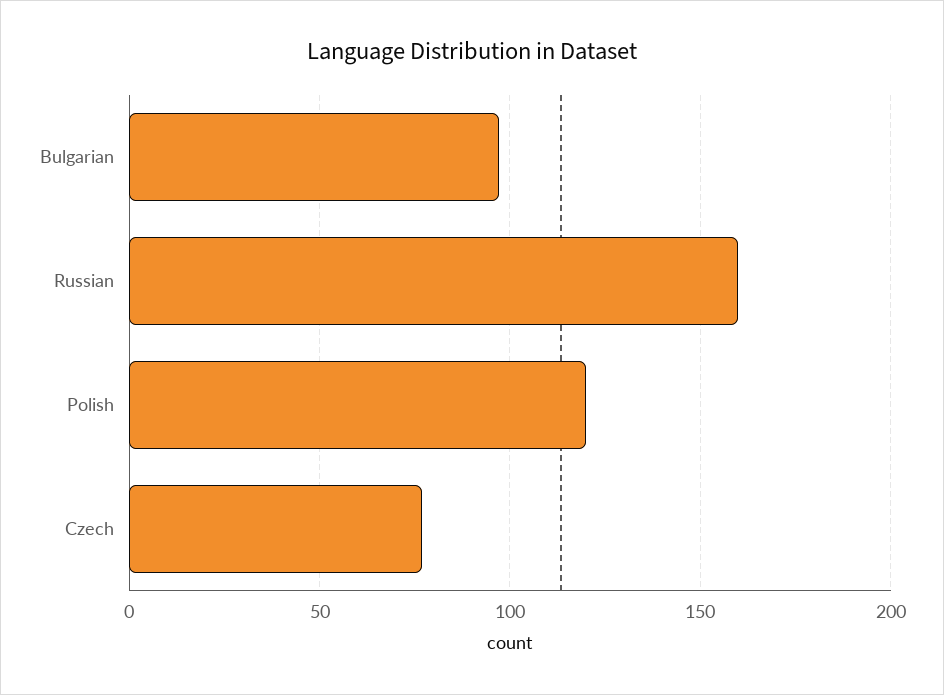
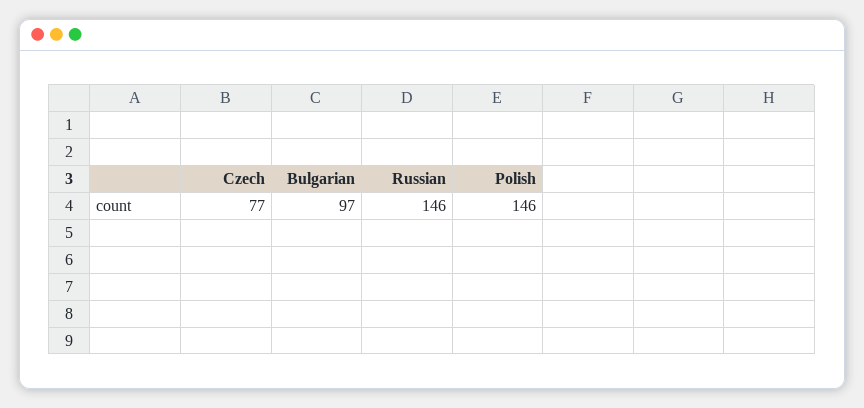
  {
    "Bulgarian": 97,
-   "Russian": 160,
+   "Russian": 146,
-   "Polish": 120,
+   "Polish": 146,
    "Czech": 77
  }

